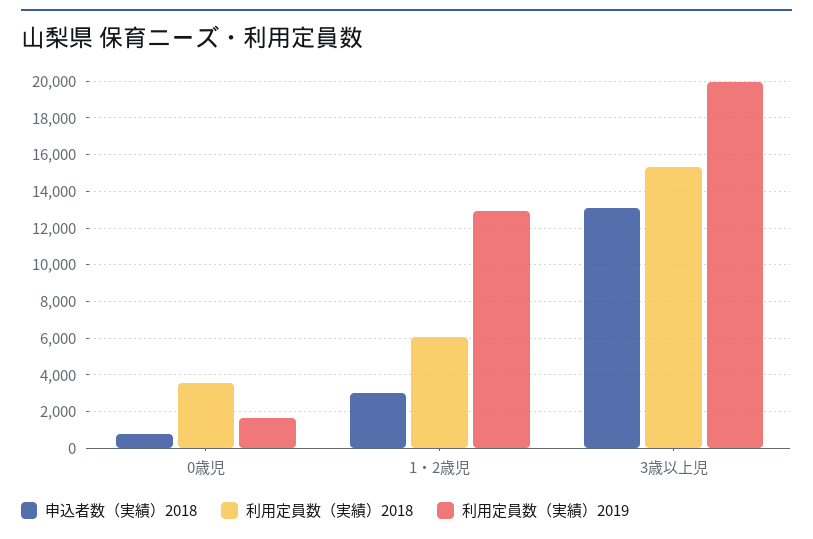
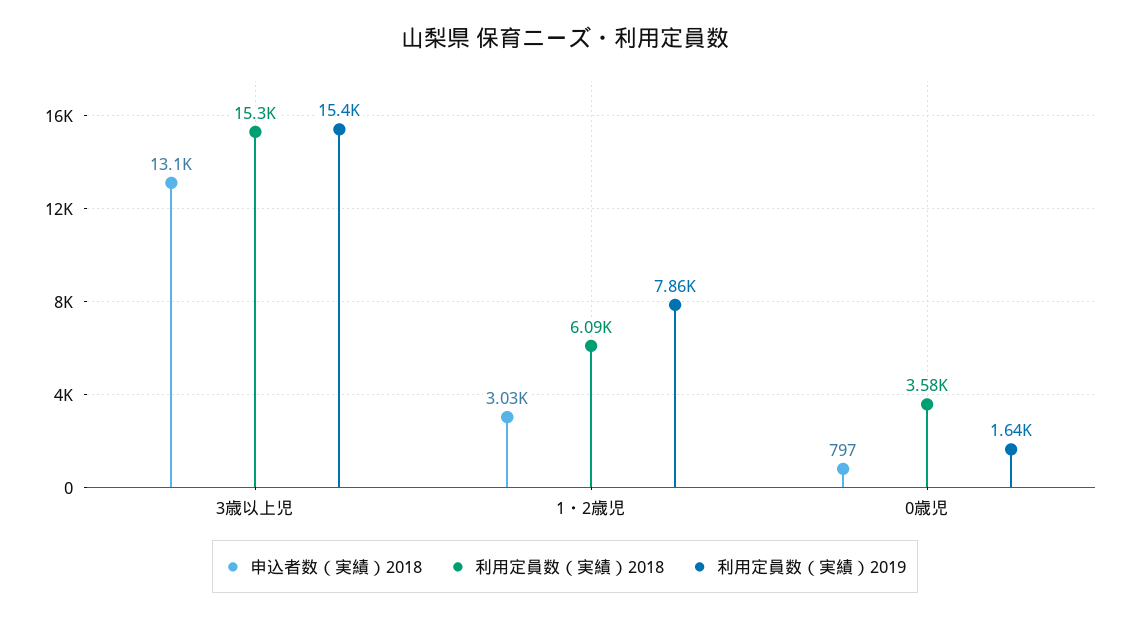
  {
    "申込者数（実績）2018": {
      "0歳児": 797,
      "1・2歳児": 3030,
      "3歳以上児": 13100
    },
    "利用定員数（実績）2018": {
      "0歳児": 3580,
      "1・2歳児": 6090,
      "3歳以上児": 15300
    },
    "利用定員数（実績）2019": {
      "0歳児": 1640,
-     "1・2歳児": 13000,
+     "1・2歳児": 7860,
-     "3歳以上児": 20000
+     "3歳以上児": 15400
    }
  }

